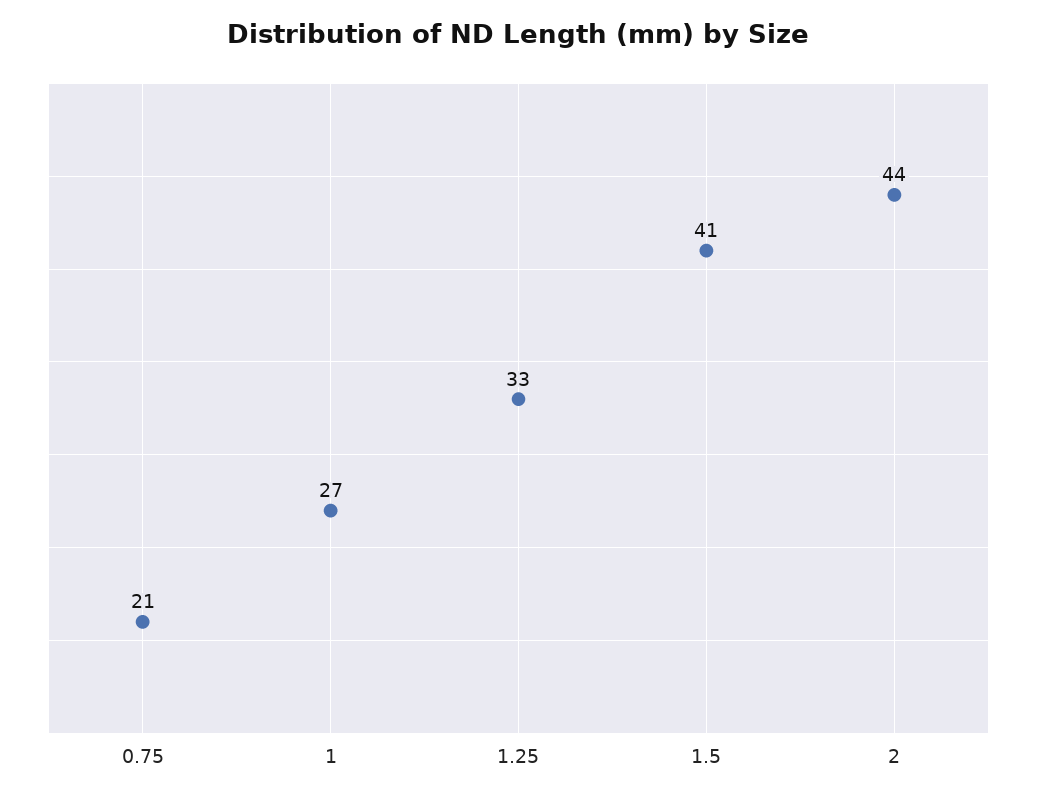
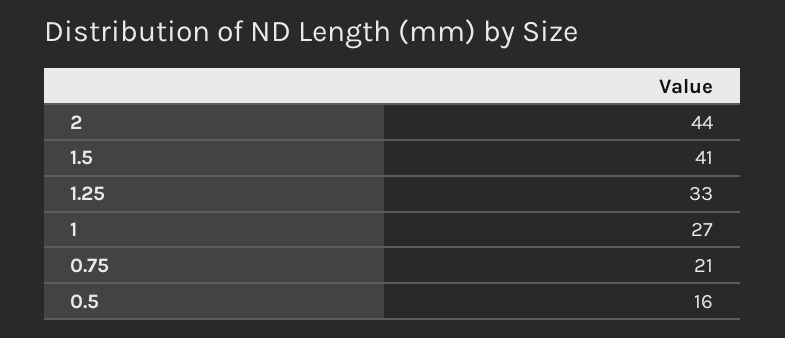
  {
    "0.75": 21,
    "1": 27,
    "1.25": 33,
    "1.5": 41,
-   "2": 44
+   "2": 44,
+   "0.5": 16
  }

